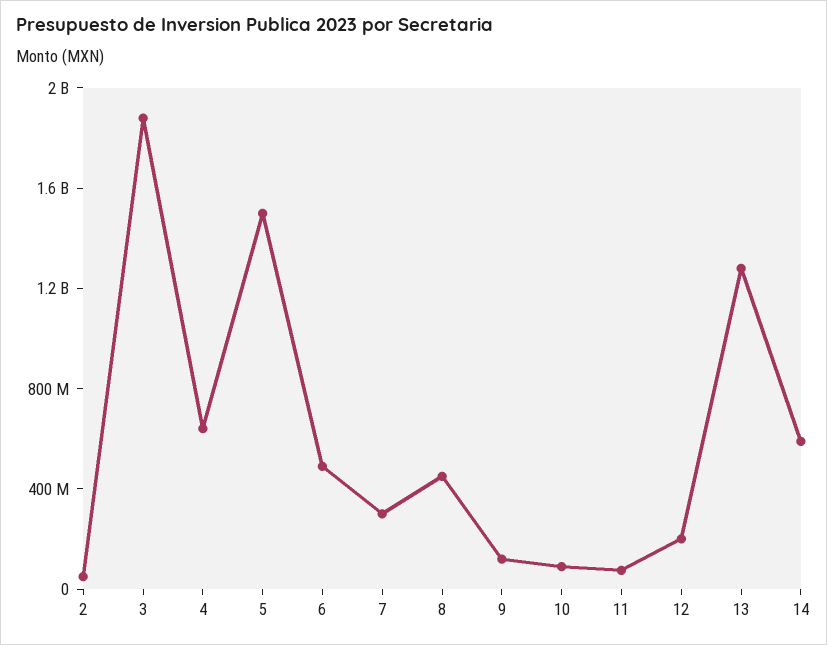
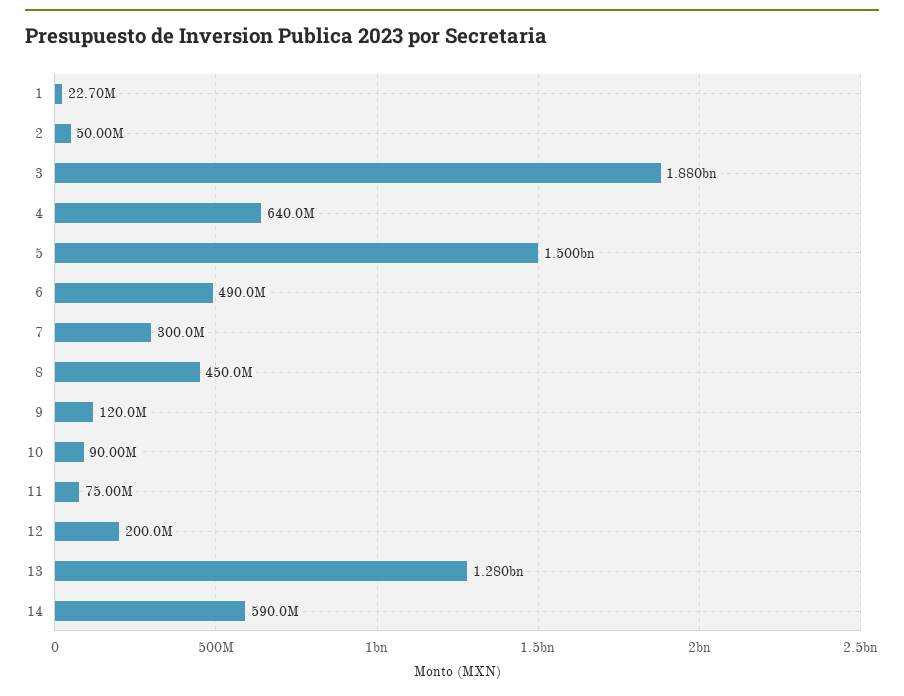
  {
    "2": 50000000,
    "3": 1880000000,
    "4": 640000000,
    "5": 1500000000,
    "6": 490000000,
    "7": 300000000,
    "8": 450000000,
    "9": 120000000,
    "10": 90000000,
    "11": 75000000,
    "12": 200000000,
    "13": 1280000000,
-   "14": 590000000
+   "14": 590000000,
+   "1": 22700000
  }

